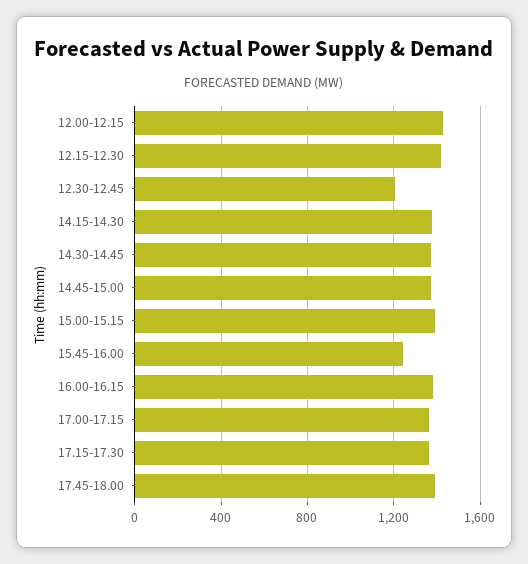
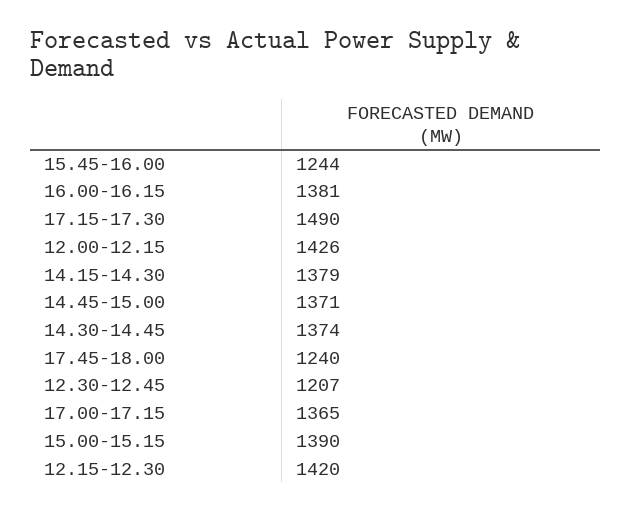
  {
    "12.00-12.15": 1426,
    "12.15-12.30": 1420,
    "12.30-12.45": 1207,
    "14.15-14.30": 1379,
    "14.30-14.45": 1374,
    "14.45-15.00": 1371,
    "15.00-15.15": 1390,
    "15.45-16.00": 1244,
    "16.00-16.15": 1381,
    "17.00-17.15": 1365,
-   "17.15-17.30": 1350,
+   "17.15-17.30": 1490,
-   "17.45-18.00": 1400
+   "17.45-18.00": 1240
  }

